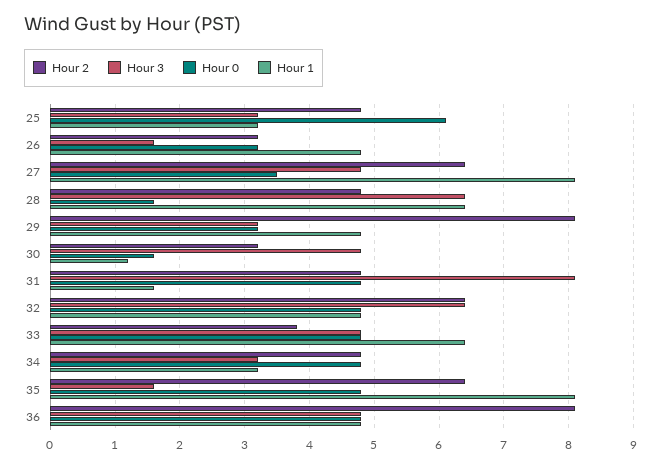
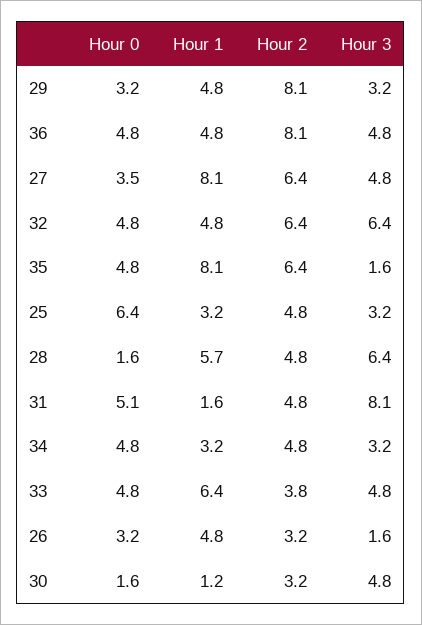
  {
    "Hour 2": {
      "25": 4.8,
      "26": 3.2,
      "27": 6.4,
      "28": 4.8,
      "29": 8.1,
      "30": 3.2,
      "31": 4.8,
      "32": 6.4,
      "33": 3.8,
      "34": 4.8,
      "35": 6.4,
      "36": 8.1
    },
    "Hour 3": {
      "25": 3.2,
      "26": 1.6,
      "27": 4.8,
      "28": 6.4,
      "29": 3.2,
      "30": 4.8,
      "31": 8.1,
      "32": 6.4,
      "33": 4.8,
      "34": 3.2,
      "35": 1.6,
      "36": 4.8
    },
    "Hour 0": {
-     "25": 6.1,
+     "25": 6.4,
      "26": 3.2,
      "27": 3.5,
      "28": 1.6,
      "29": 3.2,
      "30": 1.6,
-     "31": 4.8,
+     "31": 5.1,
      "32": 4.8,
      "33": 4.8,
      "34": 4.8,
      "35": 4.8,
      "36": 4.8
    },
    "Hour 1": {
      "25": 3.2,
      "26": 4.8,
      "27": 8.1,
-     "28": 6.4,
+     "28": 5.7,
      "29": 4.8,
      "30": 1.2,
      "31": 1.6,
      "32": 4.8,
      "33": 6.4,
      "34": 3.2,
      "35": 8.1,
      "36": 4.8
    }
  }

